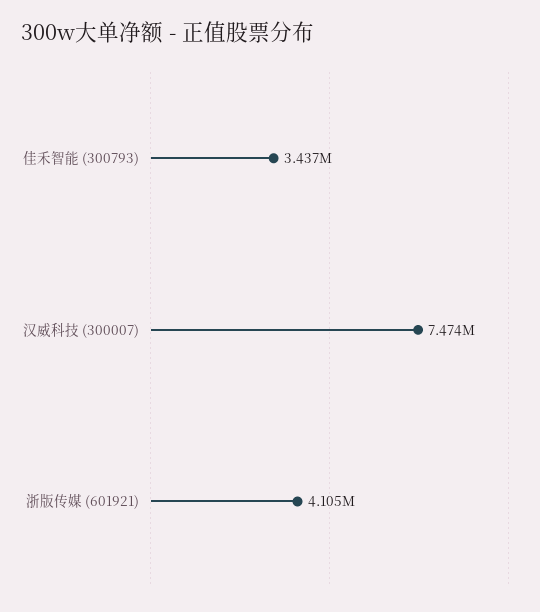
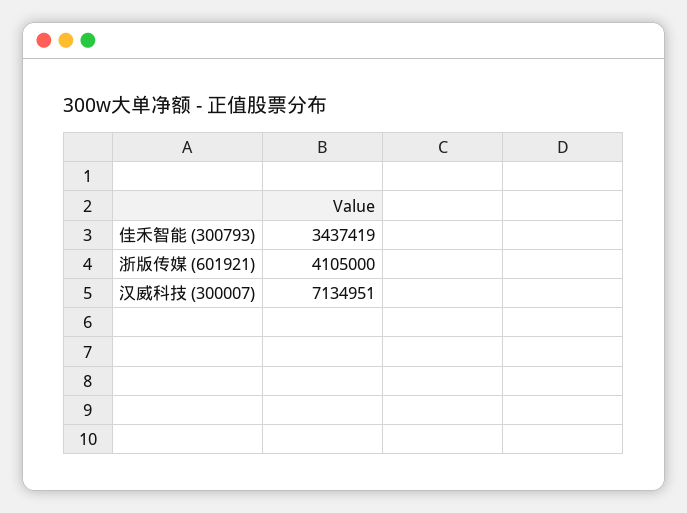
  {
    "佳禾智能 (300793)": 3437419,
-   "汉威科技 (300007)": 7474000,
+   "汉威科技 (300007)": 7134951,
    "浙版传媒 (601921)": 4105000
  }

